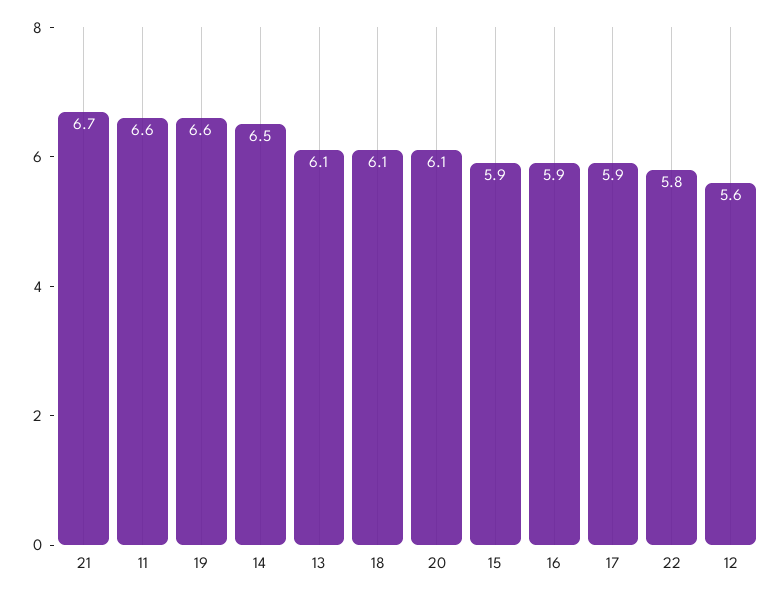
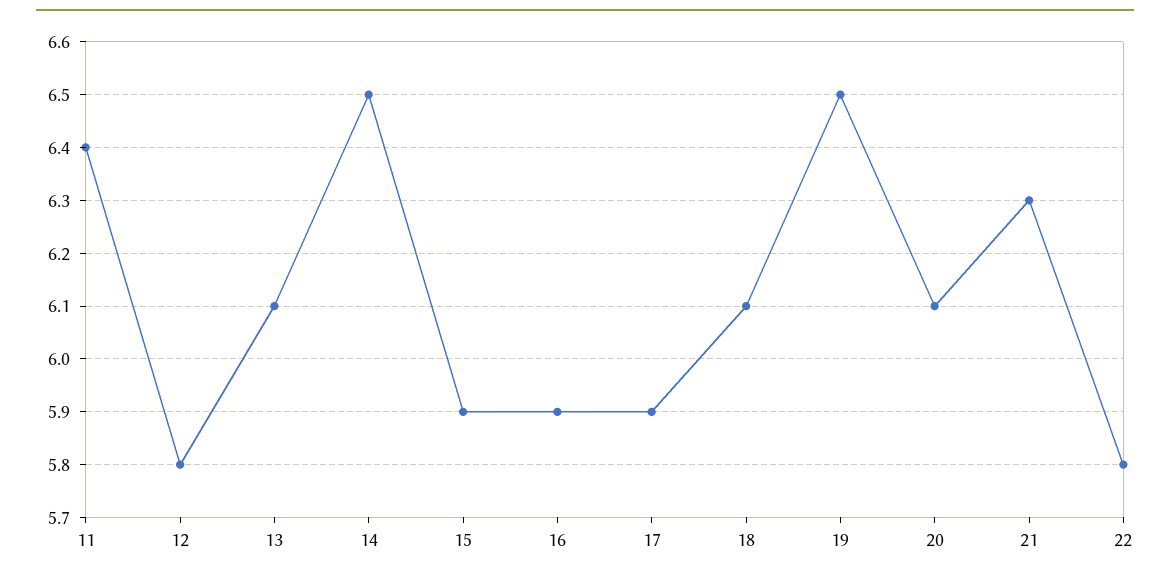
  {
-   "21": 6.7,
+   "21": 6.3,
-   "11": 6.6,
+   "11": 6.4,
-   "19": 6.6,
+   "19": 6.5,
    "14": 6.5,
    "13": 6.1,
    "18": 6.1,
    "20": 6.1,
    "15": 5.9,
    "16": 5.9,
    "17": 5.9,
    "22": 5.8,
-   "12": 5.6
+   "12": 5.8
  }

